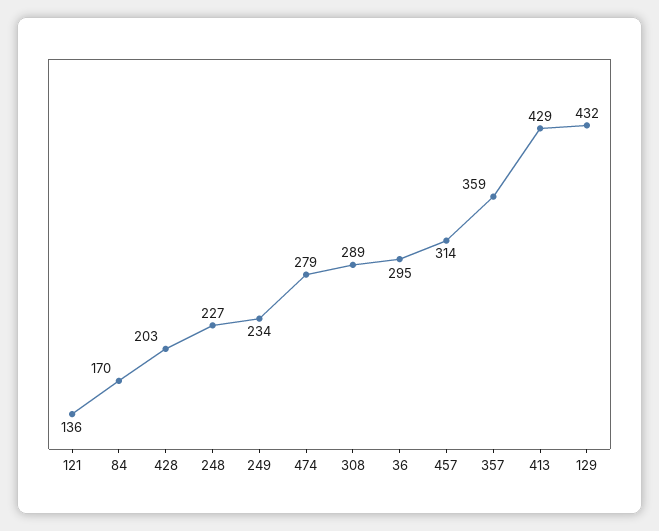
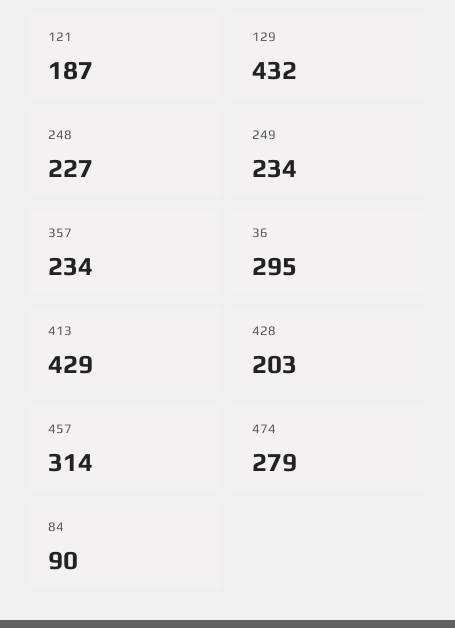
  {
-   "121": 136,
+   "121": 187,
-   "84": 170,
+   "84": 90,
    "428": 203,
    "248": 227,
    "249": 234,
    "474": 279,
-   "308": 289,
    "36": 295,
    "457": 314,
-   "357": 359,
+   "357": 234,
    "413": 429,
    "129": 432
  }

